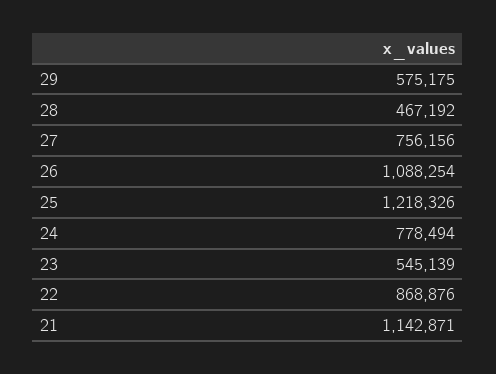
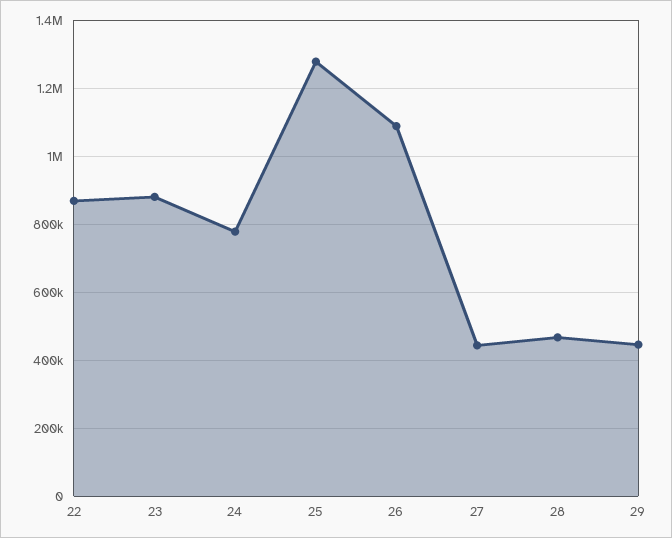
  {
-   "29": 575175,
+   "29": 440000,
    "28": 467192,
-   "27": 756156,
+   "27": 440000,
    "26": 1088254,
-   "25": 1218326,
+   "25": 1280000,
    "24": 778494,
-   "23": 545139,
+   "23": 880000,
-   "22": 868876,
+   "22": 868876
-   "21": 1142871
  }

